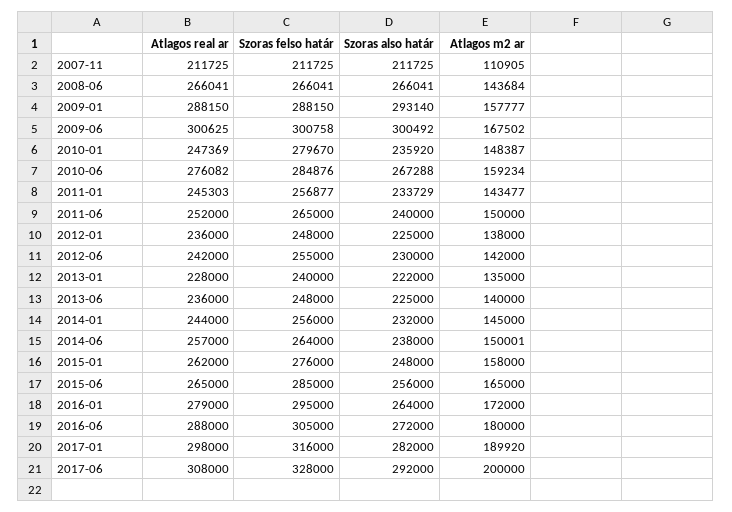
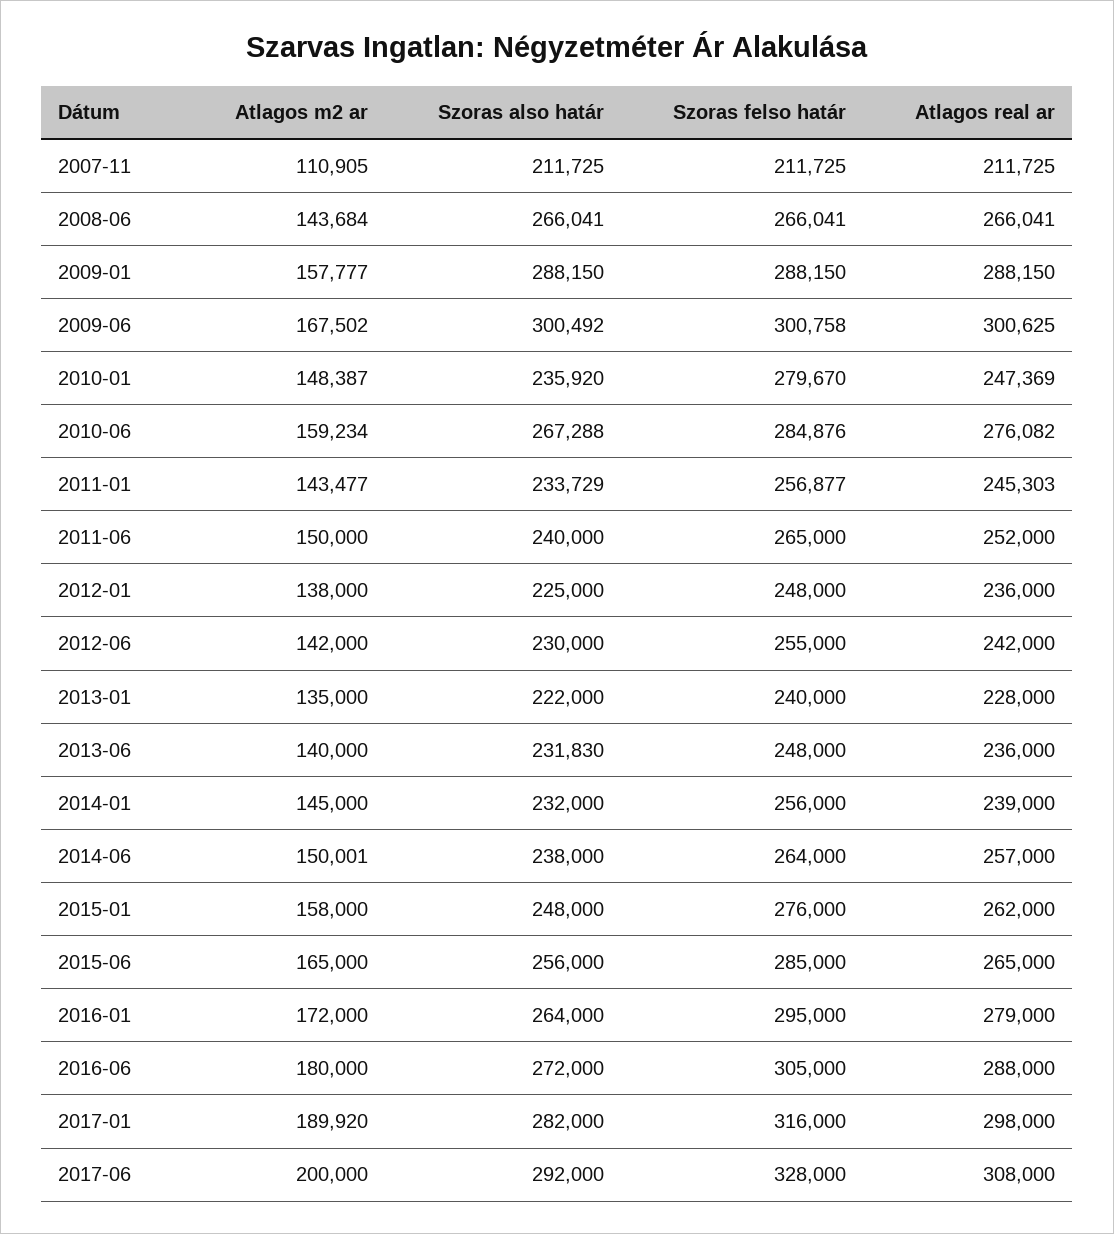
  {
    "Atlagos real ar": {
      "2007-11": 211725,
      "2008-06": 266041,
      "2009-01": 288150,
      "2009-06": 300625,
      "2010-01": 247369,
      "2010-06": 276082,
      "2011-01": 245303,
      "2011-06": 252000,
      "2012-01": 236000,
      "2012-06": 242000,
      "2013-01": 228000,
      "2013-06": 236000,
-     "2014-01": 244000,
+     "2014-01": 239000,
      "2014-06": 257000,
      "2015-01": 262000,
      "2015-06": 265000,
      "2016-01": 279000,
      "2016-06": 288000,
      "2017-01": 298000,
      "2017-06": 308000
    },
    "Szoras felso határ": {
      "2007-11": 211725,
      "2008-06": 266041,
      "2009-01": 288150,
      "2009-06": 300758,
      "2010-01": 279670,
      "2010-06": 284876,
      "2011-01": 256877,
      "2011-06": 265000,
      "2012-01": 248000,
      "2012-06": 255000,
      "2013-01": 240000,
      "2013-06": 248000,
      "2014-01": 256000,
      "2014-06": 264000,
      "2015-01": 276000,
      "2015-06": 285000,
      "2016-01": 295000,
      "2016-06": 305000,
      "2017-01": 316000,
      "2017-06": 328000
    },
    "Szoras also határ": {
      "2007-11": 211725,
      "2008-06": 266041,
-     "2009-01": 293140,
+     "2009-01": 288150,
      "2009-06": 300492,
      "2010-01": 235920,
      "2010-06": 267288,
      "2011-01": 233729,
      "2011-06": 240000,
      "2012-01": 225000,
      "2012-06": 230000,
      "2013-01": 222000,
-     "2013-06": 225000,
+     "2013-06": 231830,
      "2014-01": 232000,
      "2014-06": 238000,
      "2015-01": 248000,
      "2015-06": 256000,
      "2016-01": 264000,
      "2016-06": 272000,
      "2017-01": 282000,
      "2017-06": 292000
    },
    "Atlagos m2 ar": {
      "2007-11": 110905,
      "2008-06": 143684,
      "2009-01": 157777,
      "2009-06": 167502,
      "2010-01": 148387,
      "2010-06": 159234,
      "2011-01": 143477,
      "2011-06": 150000,
      "2012-01": 138000,
      "2012-06": 142000,
      "2013-01": 135000,
      "2013-06": 140000,
      "2014-01": 145000,
      "2014-06": 150001,
      "2015-01": 158000,
      "2015-06": 165000,
      "2016-01": 172000,
      "2016-06": 180000,
      "2017-01": 189920,
      "2017-06": 200000
    }
  }

